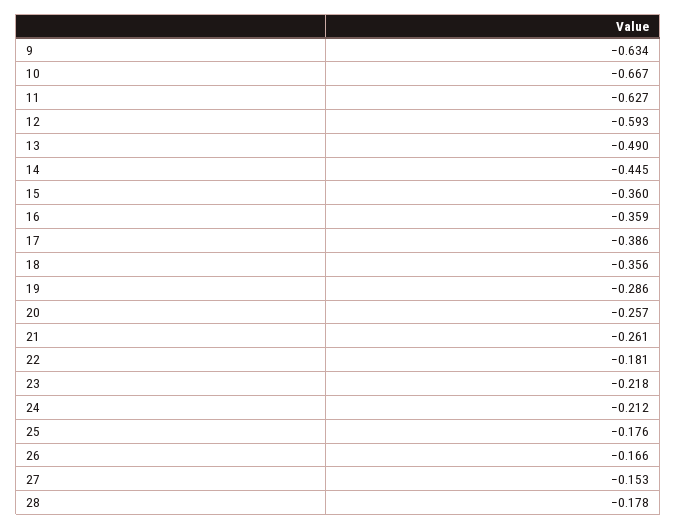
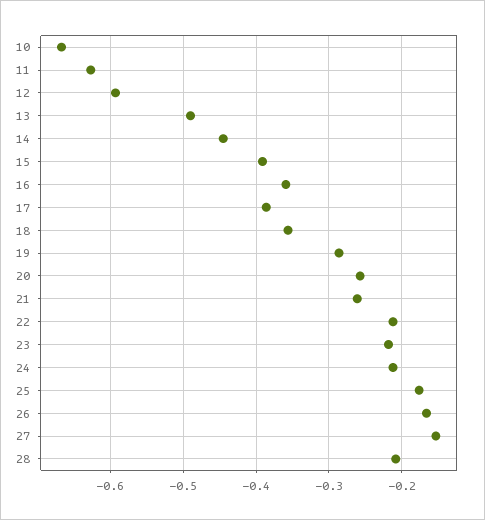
  {
-   "9": -0.634,
    "10": -0.667,
    "11": -0.627,
    "12": -0.593,
    "13": -0.49,
    "14": -0.445,
-   "15": -0.36,
+   "15": -0.39,
    "16": -0.359,
    "17": -0.386,
    "18": -0.356,
    "19": -0.286,
    "20": -0.257,
    "21": -0.261,
-   "22": -0.181,
+   "22": -0.21,
    "23": -0.218,
    "24": -0.212,
    "25": -0.176,
    "26": -0.166,
    "27": -0.153,
-   "28": -0.178
+   "28": -0.21
  }

